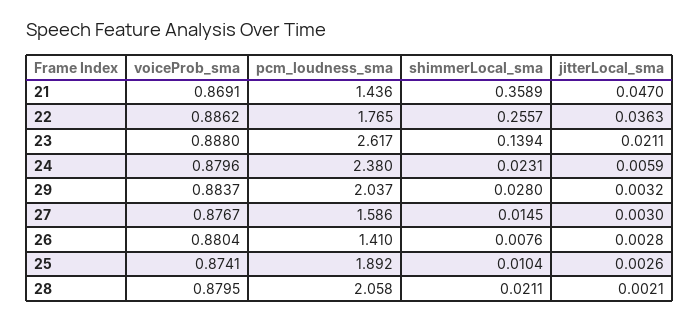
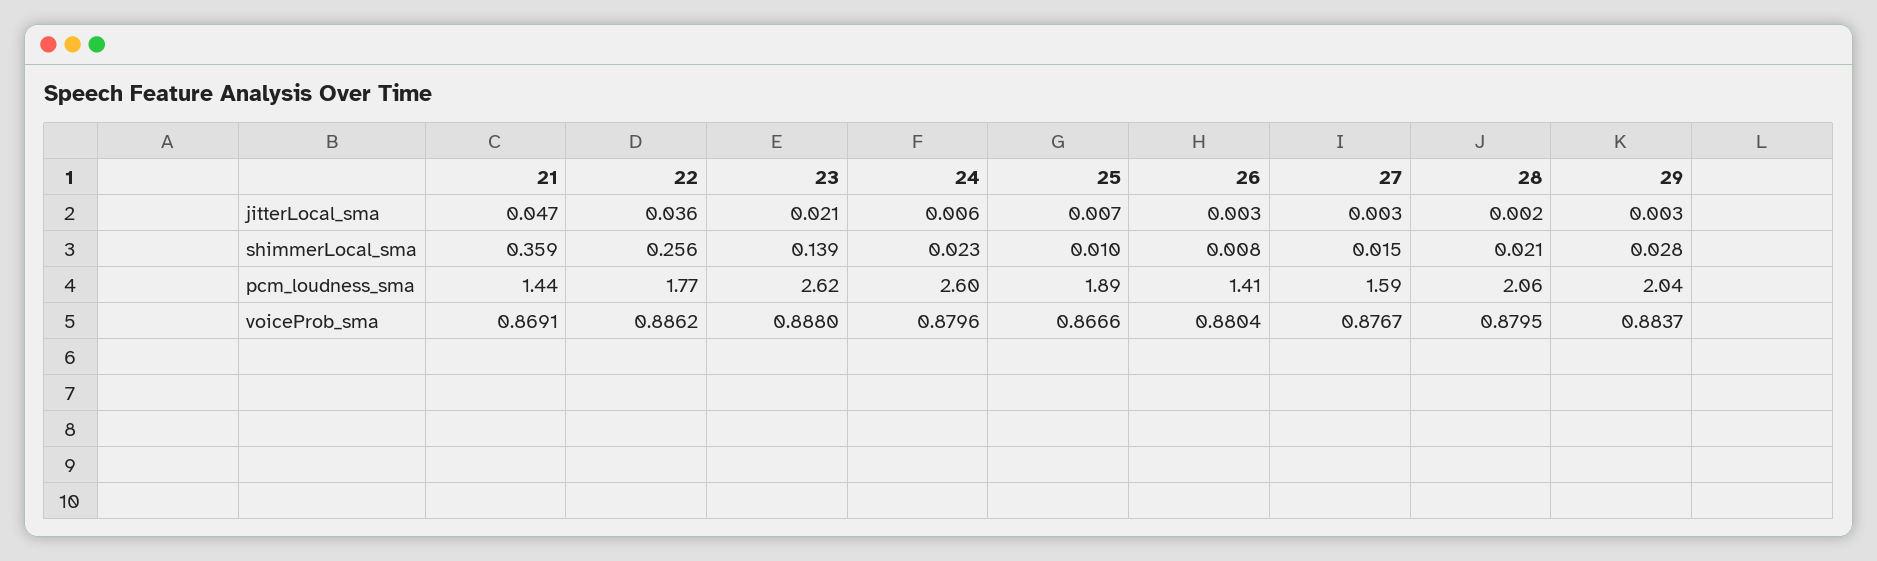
  {
    "voiceProb_sma": {
      "21": 0.8691,
      "22": 0.8862,
      "23": 0.888,
      "24": 0.8796,
      "29": 0.8837,
      "27": 0.8767,
      "26": 0.8804,
-     "25": 0.8741,
+     "25": 0.8666,
      "28": 0.8795
    },
    "pcm_loudness_sma": {
      "21": 1.436,
      "22": 1.765,
      "23": 2.617,
-     "24": 2.38,
+     "24": 2.6,
      "29": 2.037,
      "27": 1.586,
      "26": 1.41,
      "25": 1.892,
      "28": 2.058
    },
    "shimmerLocal_sma": {
      "21": 0.3589,
      "22": 0.2557,
      "23": 0.1394,
      "24": 0.0231,
      "29": 0.028,
      "27": 0.0145,
      "26": 0.0076,
      "25": 0.0104,
      "28": 0.0211
    },
    "jitterLocal_sma": {
      "21": 0.047,
      "22": 0.0363,
      "23": 0.0211,
      "24": 0.0059,
      "29": 0.0032,
      "27": 0.003,
      "26": 0.0028,
-     "25": 0.0026,
+     "25": 0.007,
      "28": 0.0021
    }
  }

